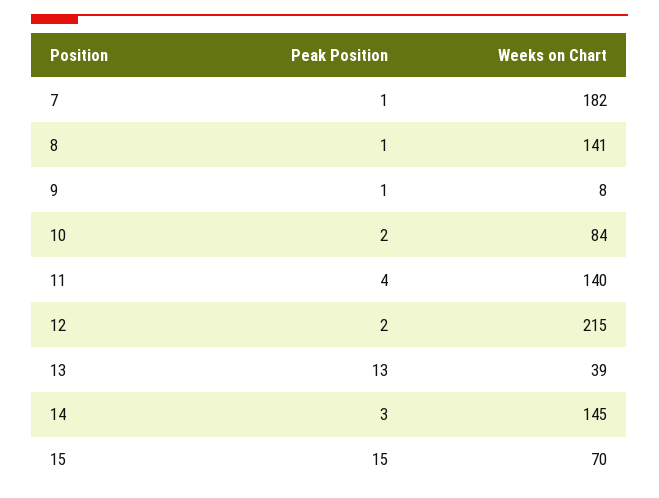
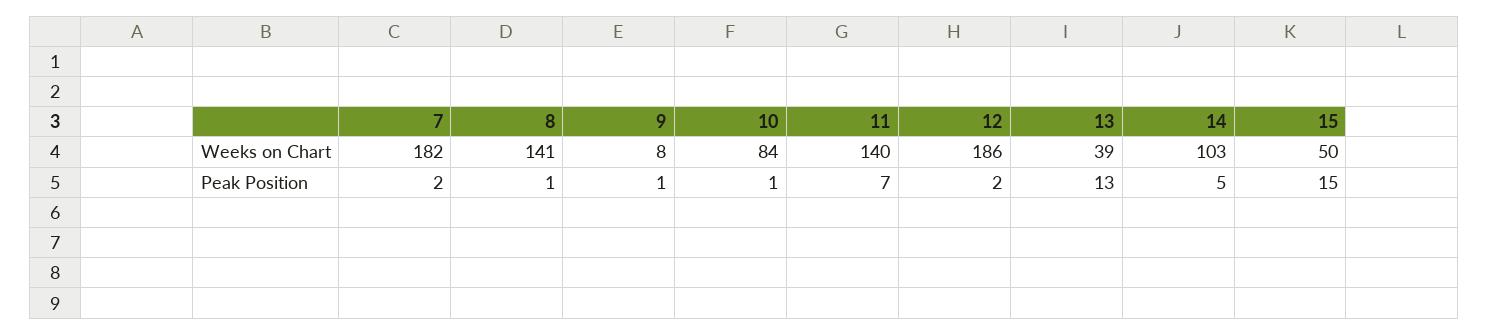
  {
    "Peak Position": {
-     "7": 1,
+     "7": 2,
      "8": 1,
      "9": 1,
-     "10": 2,
+     "10": 1,
-     "11": 4,
+     "11": 7,
      "12": 2,
      "13": 13,
-     "14": 3,
+     "14": 5,
      "15": 15
    },
    "Weeks on Chart": {
      "7": 182,
      "8": 141,
      "9": 8,
      "10": 84,
      "11": 140,
-     "12": 215,
+     "12": 186,
      "13": 39,
-     "14": 145,
+     "14": 103,
-     "15": 70
+     "15": 50
    }
  }

